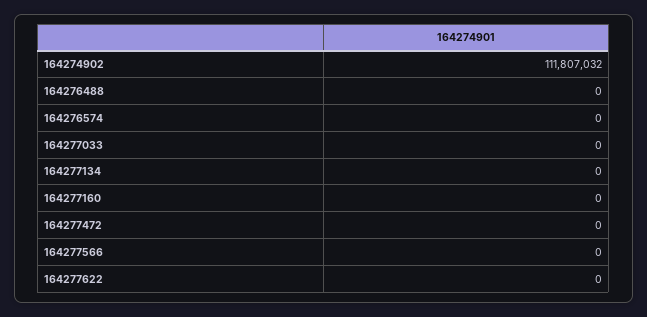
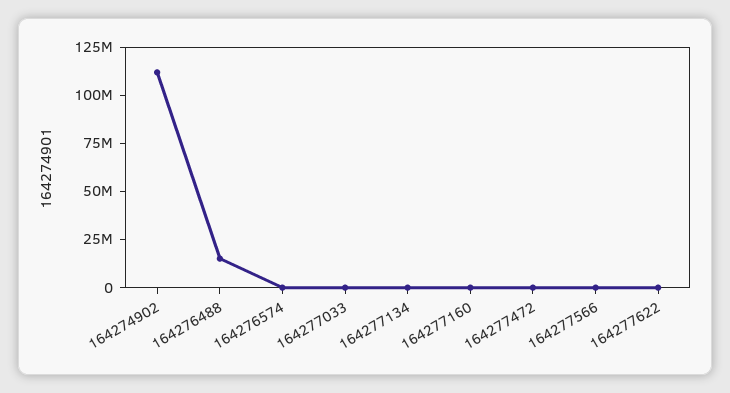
  {
    "164274902": 111807032,
-   "164276488": 0,
+   "164276488": 15000000,
    "164276574": 0,
    "164277033": 0,
    "164277134": 0,
    "164277160": 0,
    "164277472": 0,
    "164277566": 0,
    "164277622": 0
  }

